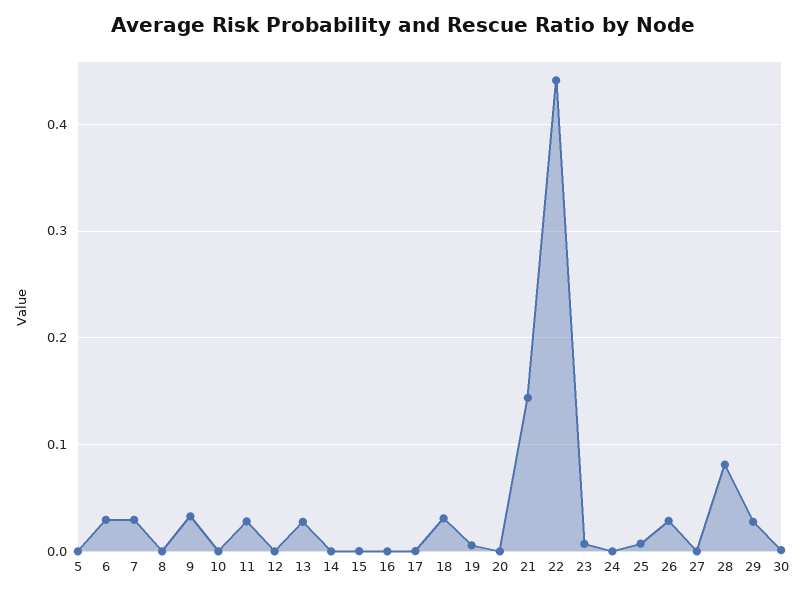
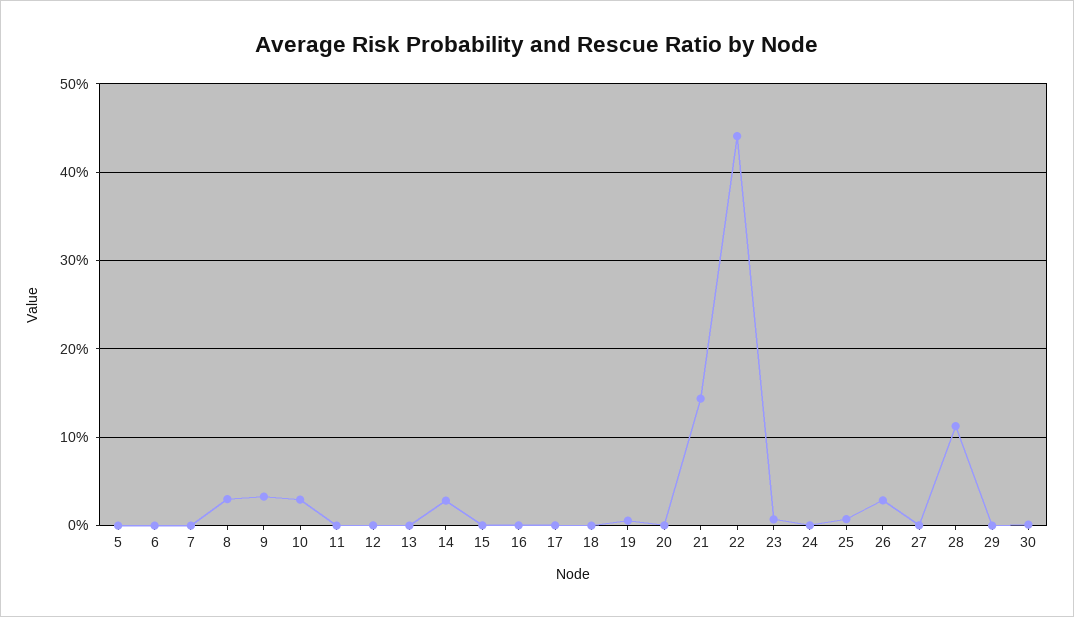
  {
    "5": 0,
-   "6": 0.03,
+   "6": 0,
-   "7": 0.03,
+   "7": 0,
-   "8": 0,
+   "8": 0.03,
    "9": 0.03,
-   "10": 0,
+   "10": 0.03,
-   "11": 0.03,
+   "11": 0,
    "12": 0,
-   "13": 0.03,
+   "13": 0,
-   "14": 0,
+   "14": 0.03,
    "15": 0,
    "16": 0,
    "17": 0,
-   "18": 0.03,
+   "18": 0,
    "19": 0.01,
    "20": 0,
    "21": 0.14,
    "22": 0.44,
    "23": 0.01,
    "24": 0,
    "25": 0.01,
    "26": 0.03,
    "27": 0,
-   "28": 0.08,
+   "28": 0.11,
-   "29": 0.03,
+   "29": 0,
    "30": 0
  }

